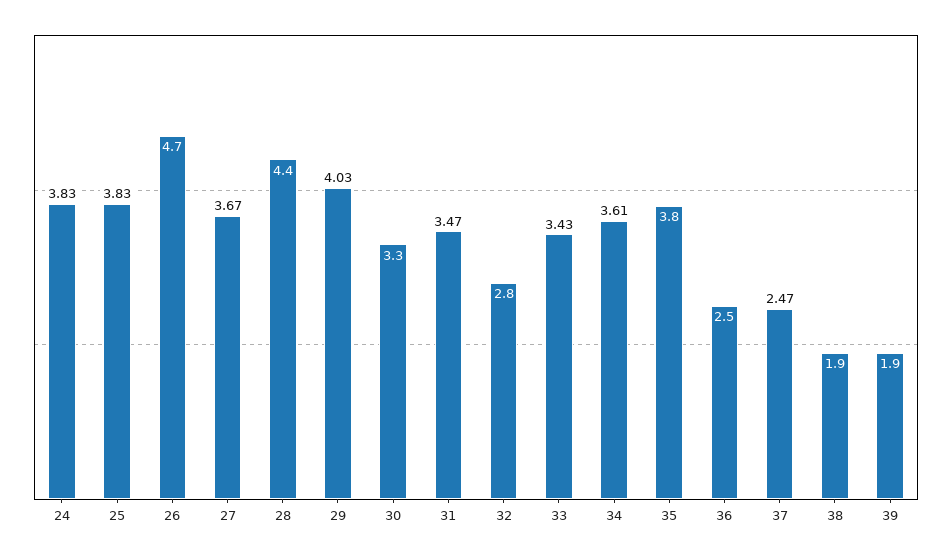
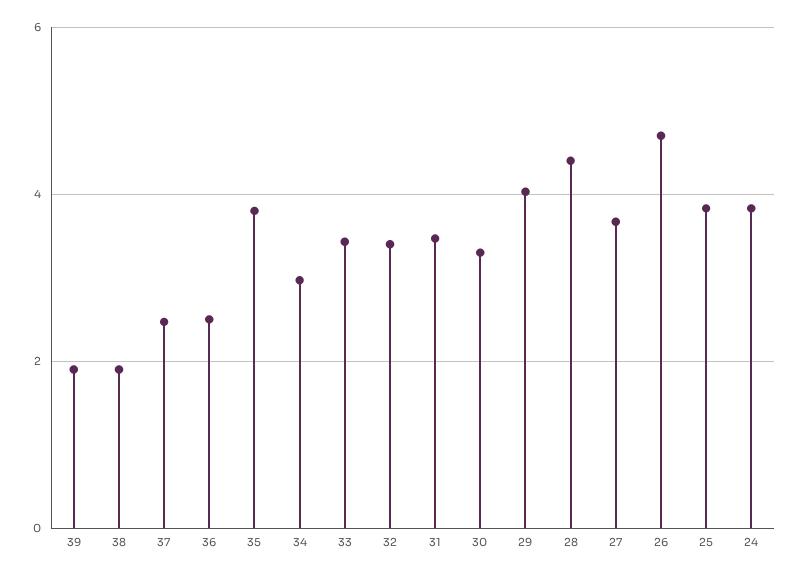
  {
    "24": 3.83,
    "25": 3.83,
    "26": 4.7,
    "27": 3.67,
    "28": 4.4,
    "29": 4.03,
    "30": 3.3,
    "31": 3.47,
-   "32": 2.8,
+   "32": 3.4,
    "33": 3.43,
-   "34": 3.61,
+   "34": 3,
    "35": 3.8,
    "36": 2.5,
    "37": 2.47,
    "38": 1.9,
    "39": 1.9
  }

